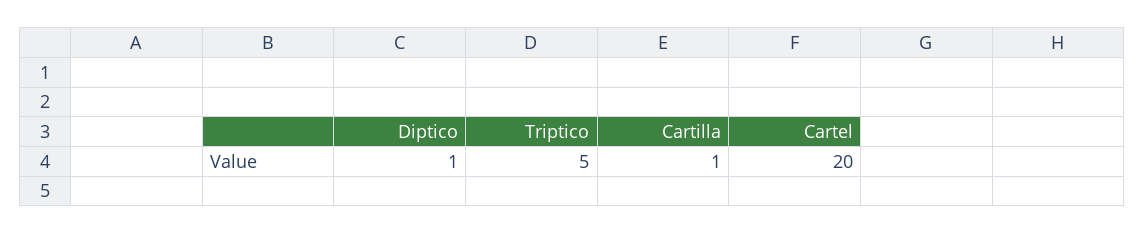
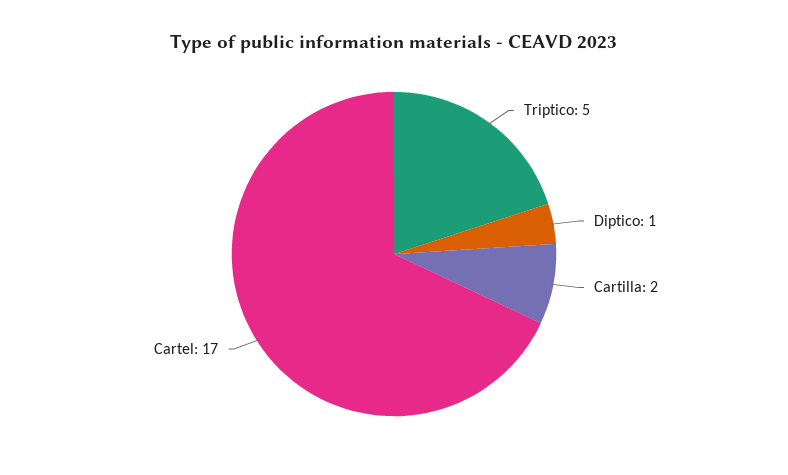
  {
    "Diptico": 1,
    "Triptico": 5,
-   "Cartilla": 1,
+   "Cartilla": 2,
-   "Cartel": 20
+   "Cartel": 17
  }

